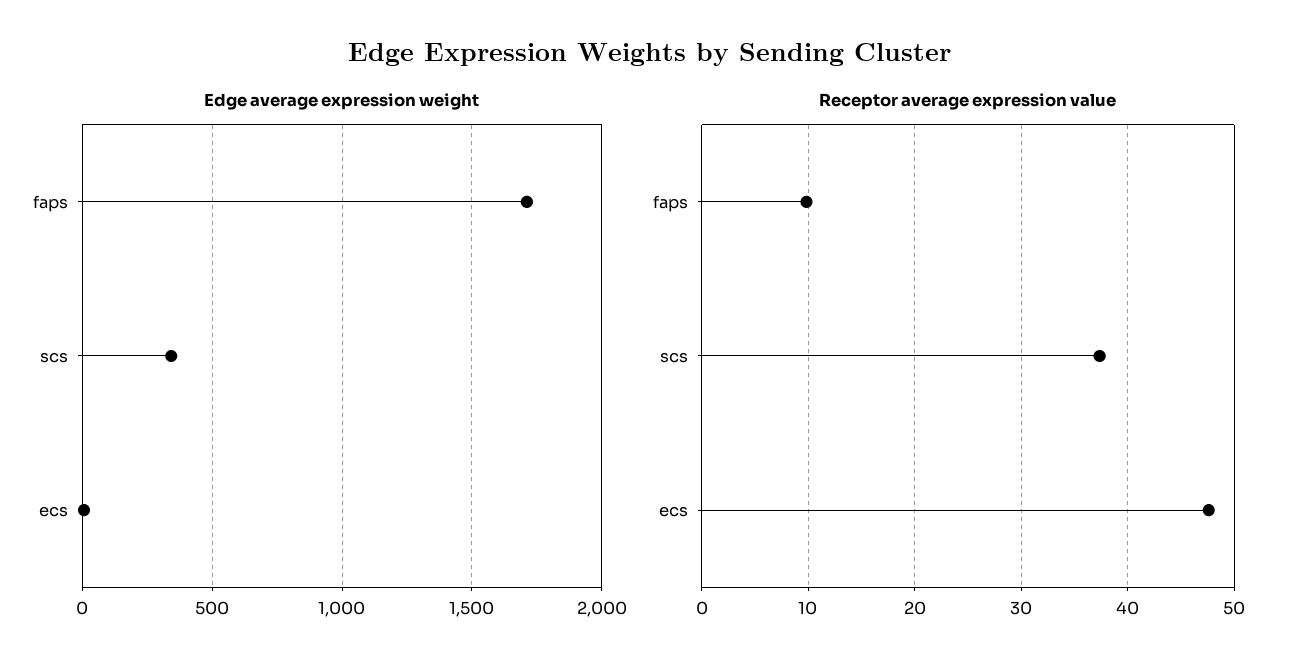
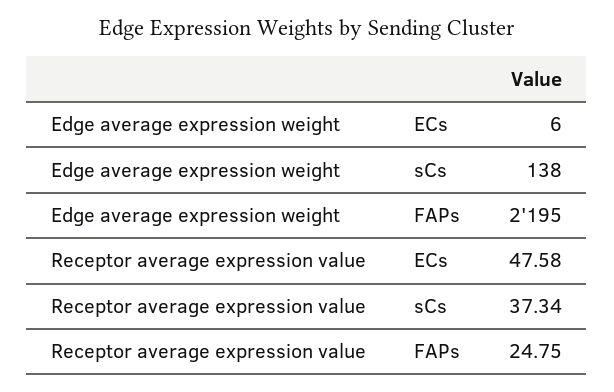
  {
    "Edge average expression weight": {
-     "faps": 1700,
+     "faps": 2195,
-     "scs": 350,
+     "scs": 138,
      "ecs": 6
    },
    "Receptor average expression value": {
-     "faps": 10,
+     "faps": 24.75,
      "scs": 37.34,
      "ecs": 47.58
    }
  }

